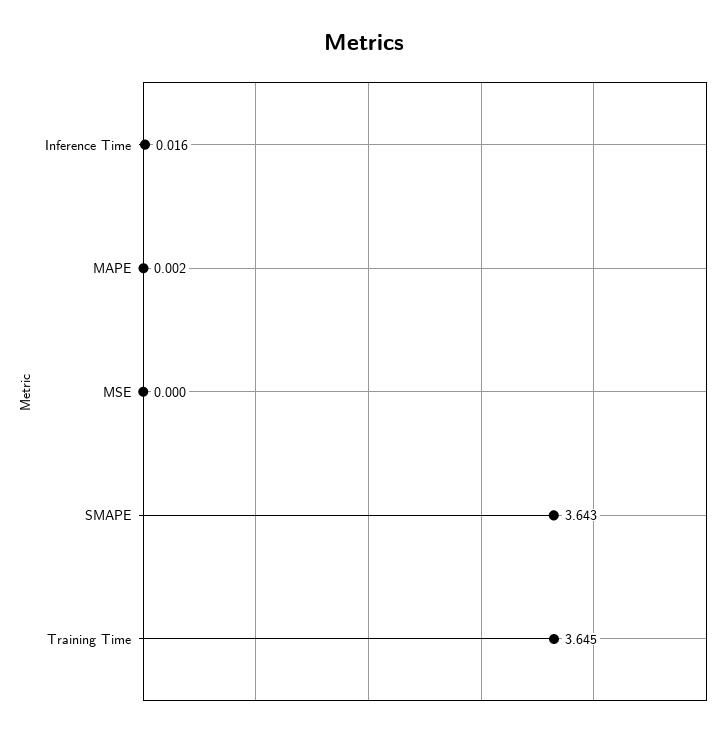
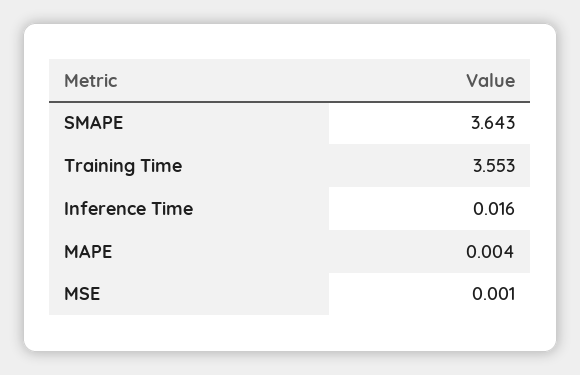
  {
    "Inference Time": 0.016,
-   "MAPE": 0.002,
+   "MAPE": 0.004,
-   "MSE": 0,
+   "MSE": 0.001,
    "SMAPE": 3.643,
-   "Training Time": 3.645
+   "Training Time": 3.553
  }

